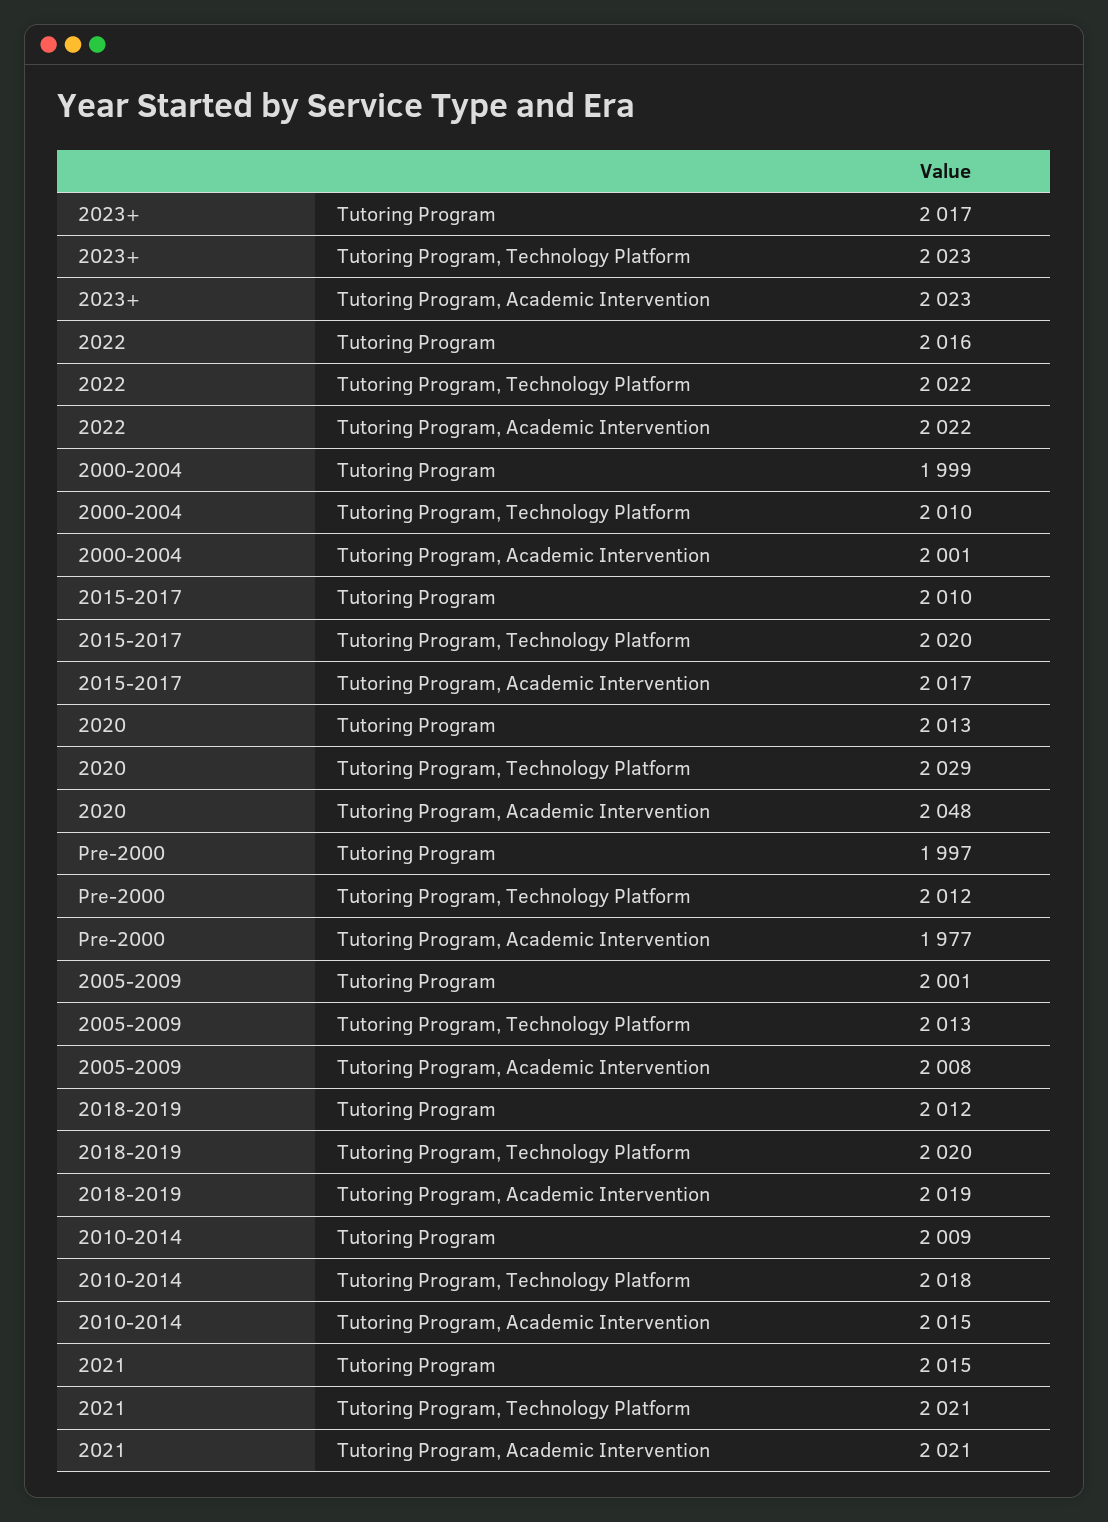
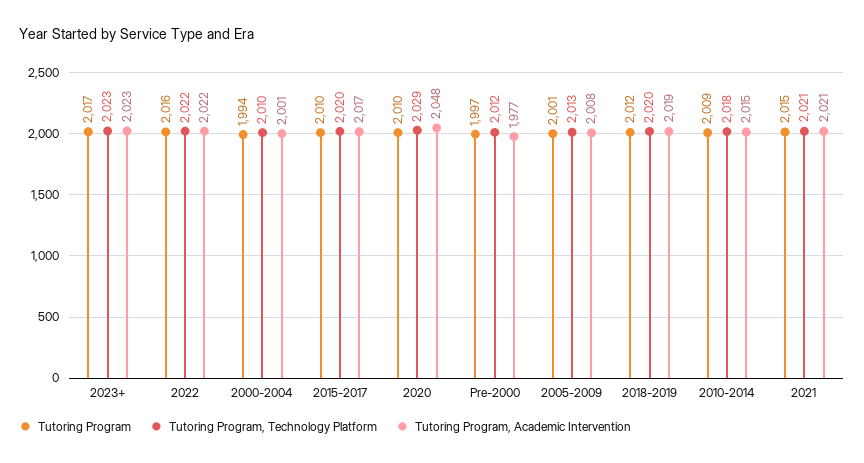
  {
    "Tutoring Program": {
      "2023+": 2017,
      "2022": 2016,
-     "2000-2004": 1999,
+     "2000-2004": 1994,
      "2015-2017": 2010,
-     "2020": 2013,
+     "2020": 2010,
      "Pre-2000": 1997,
      "2005-2009": 2001,
      "2018-2019": 2012,
      "2010-2014": 2009,
      "2021": 2015
    },
    "Tutoring Program, Technology Platform": {
      "2023+": 2023,
      "2022": 2022,
      "2000-2004": 2010,
      "2015-2017": 2020,
      "2020": 2029,
      "Pre-2000": 2012,
      "2005-2009": 2013,
      "2018-2019": 2020,
      "2010-2014": 2018,
      "2021": 2021
    },
    "Tutoring Program, Academic Intervention": {
      "2023+": 2023,
      "2022": 2022,
      "2000-2004": 2001,
      "2015-2017": 2017,
      "2020": 2048,
      "Pre-2000": 1977,
      "2005-2009": 2008,
      "2018-2019": 2019,
      "2010-2014": 2015,
      "2021": 2021
    }
  }

